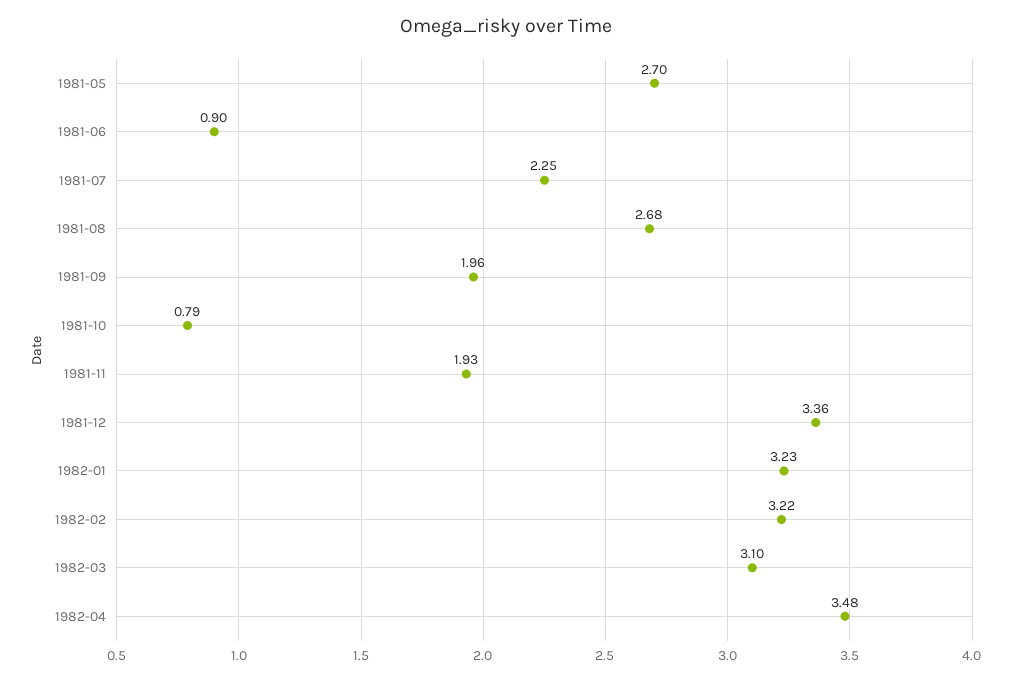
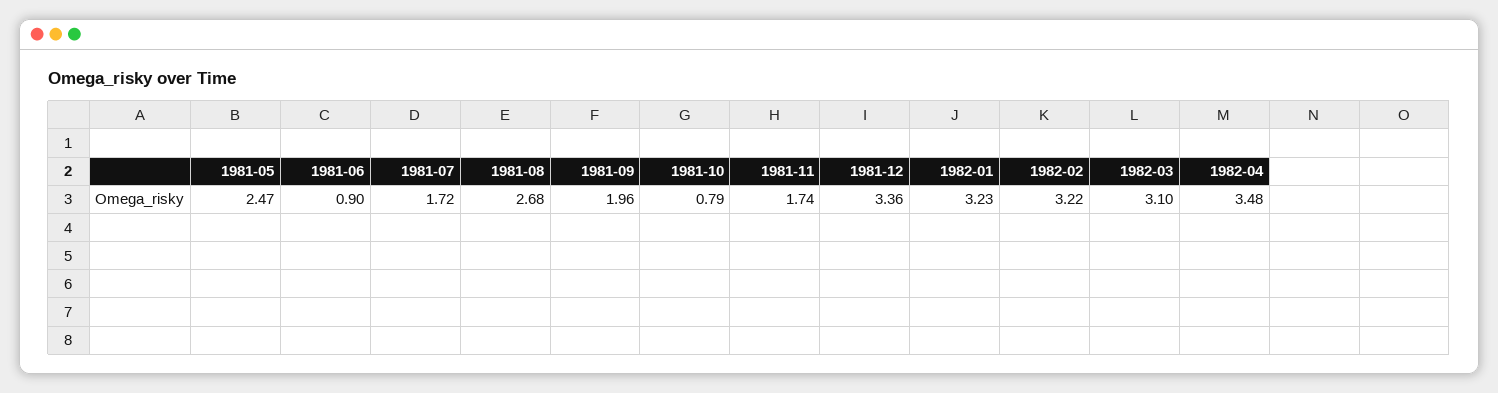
  {
-   "1981-05": 2.7,
+   "1981-05": 2.47,
    "1981-06": 0.9,
-   "1981-07": 2.25,
+   "1981-07": 1.72,
    "1981-08": 2.68,
    "1981-09": 1.96,
    "1981-10": 0.79,
-   "1981-11": 1.93,
+   "1981-11": 1.74,
    "1981-12": 3.36,
    "1982-01": 3.23,
    "1982-02": 3.22,
    "1982-03": 3.1,
    "1982-04": 3.48
  }

